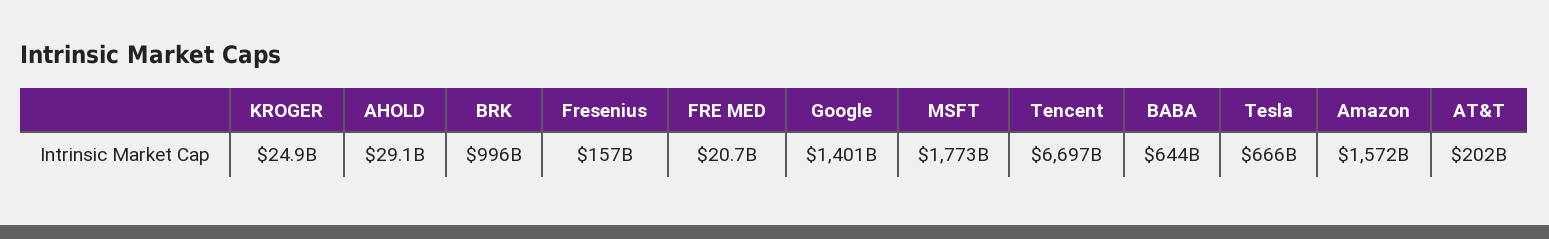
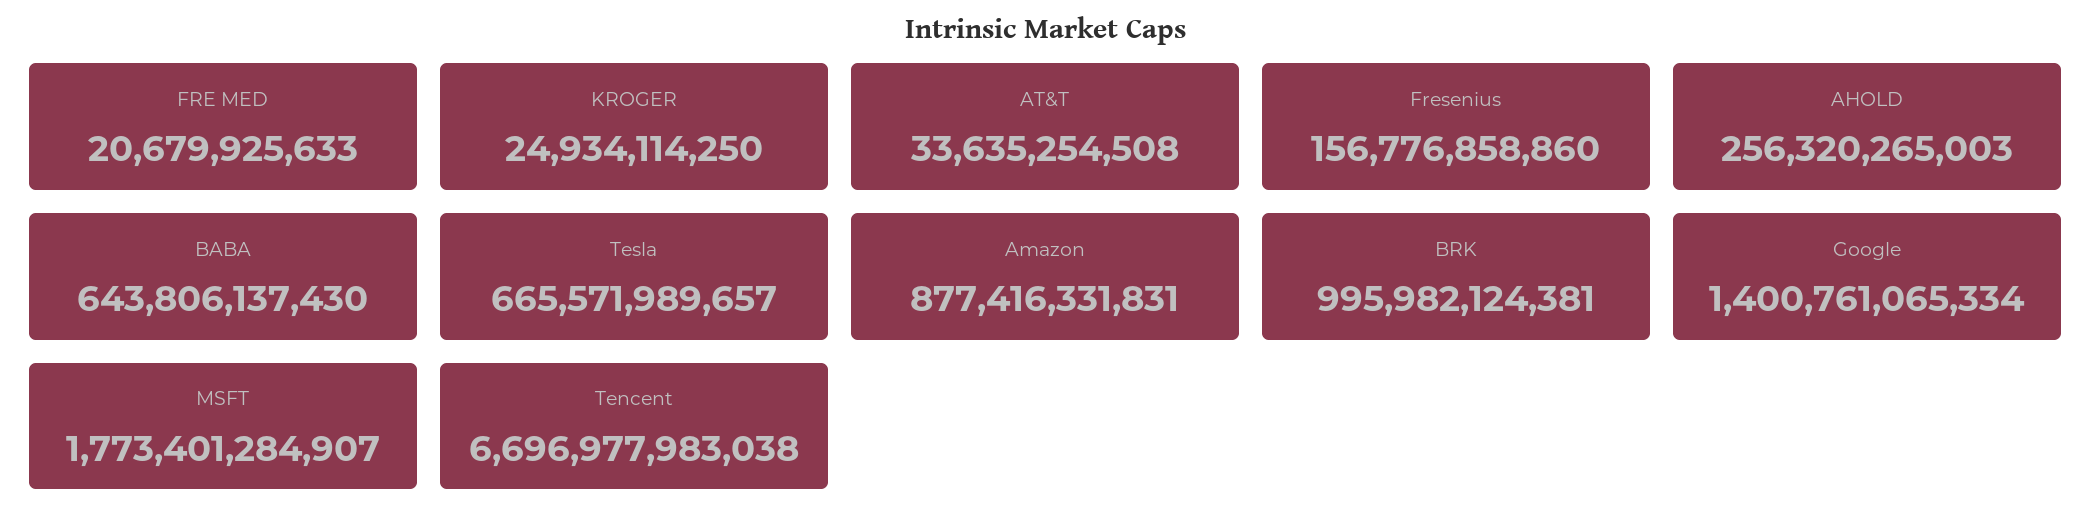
  {
    "KROGER": 24934114250,
-   "AHOLD": 29100000000,
+   "AHOLD": 256320265003,
    "BRK": 995982124381,
    "Fresenius": 156776858860,
    "FRE MED": 20679925633,
    "Google": 1400761065334,
    "MSFT": 1773401284907,
    "Tencent": 6696977983038,
    "BABA": 643806137430,
    "Tesla": 665571989657,
-   "Amazon": 1572000000000,
+   "Amazon": 877416331831,
-   "AT&T": 202000000000
+   "AT&T": 33635254508
  }

